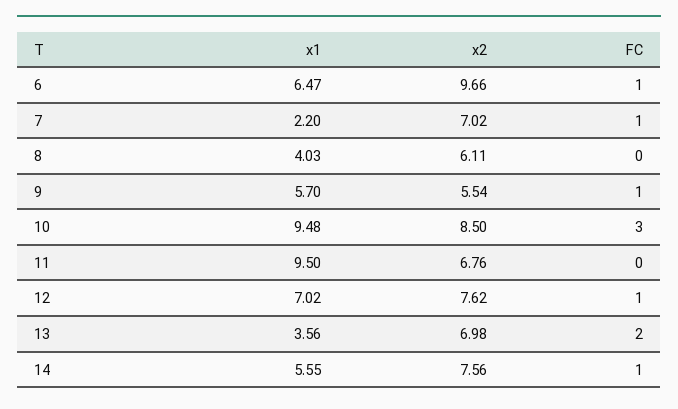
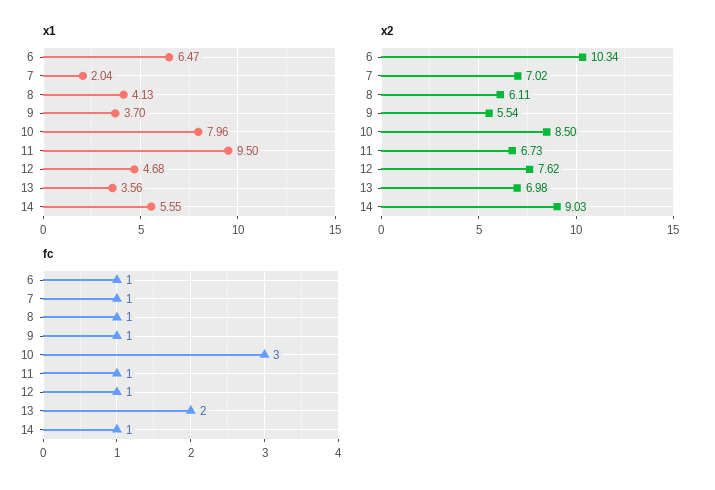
  {
    "x1": {
      "6": 6.47,
-     "7": 2.2,
+     "7": 2.04,
-     "8": 4.03,
+     "8": 4.13,
-     "9": 5.7,
+     "9": 3.7,
-     "10": 9.48,
+     "10": 7.96,
      "11": 9.5,
-     "12": 7.02,
+     "12": 4.68,
      "13": 3.56,
      "14": 5.55
    },
    "x2": {
-     "6": 9.66,
+     "6": 10.34,
      "7": 7.02,
      "8": 6.11,
      "9": 5.54,
      "10": 8.5,
-     "11": 6.76,
+     "11": 6.73,
      "12": 7.62,
      "13": 6.98,
-     "14": 7.56
+     "14": 9.03
    },
    "FC": {
      "6": 1,
      "7": 1,
-     "8": 0,
+     "8": 1,
      "9": 1,
      "10": 3,
-     "11": 0,
+     "11": 1,
      "12": 1,
      "13": 2,
      "14": 1
    }
  }

